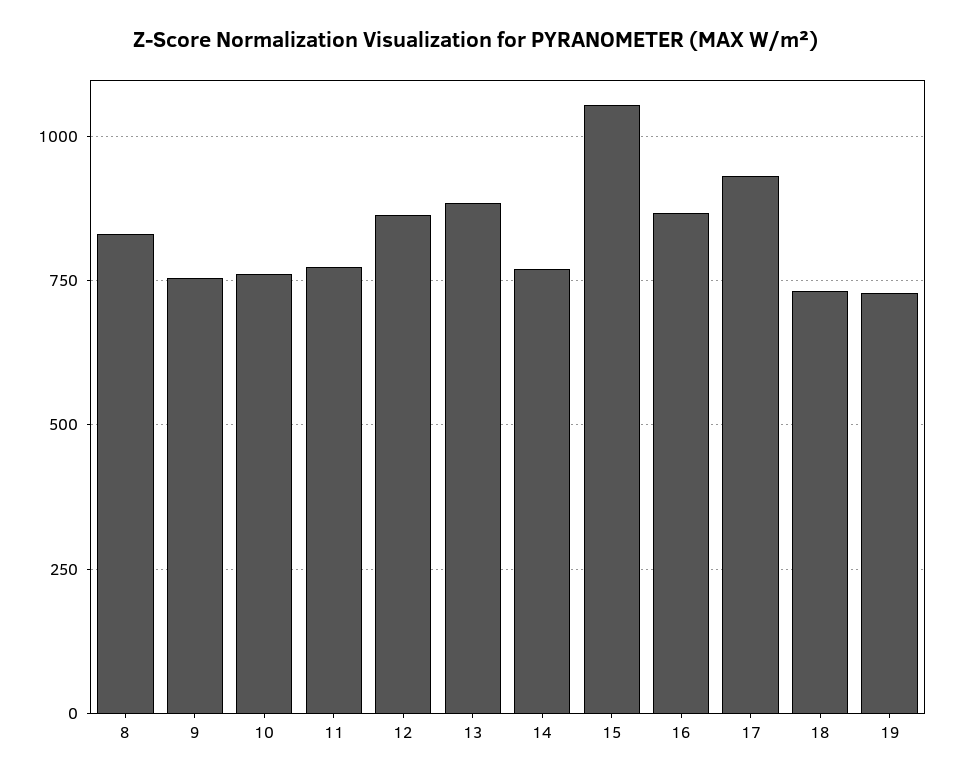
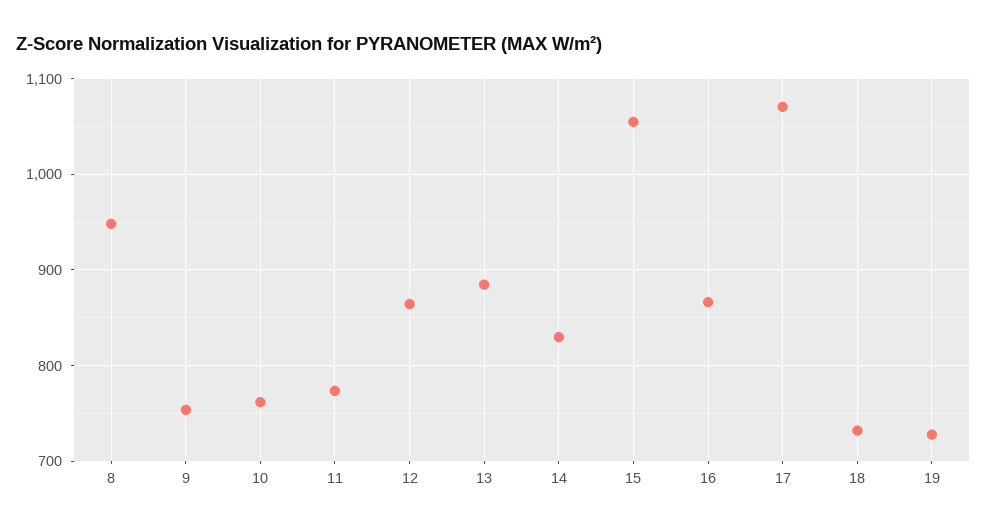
  {
-   "8": 825,
+   "8": 950,
    "9": 750,
    "10": 760,
    "11": 770,
    "12": 860,
    "13": 880,
-   "14": 775,
+   "14": 830,
    "15": 1050,
    "16": 870,
-   "17": 925,
+   "17": 1070,
    "18": 730,
    "19": 730
  }

